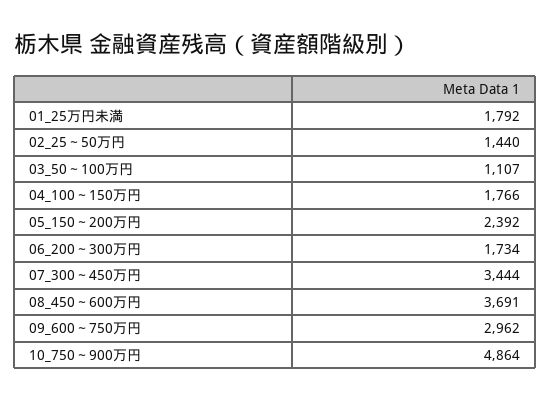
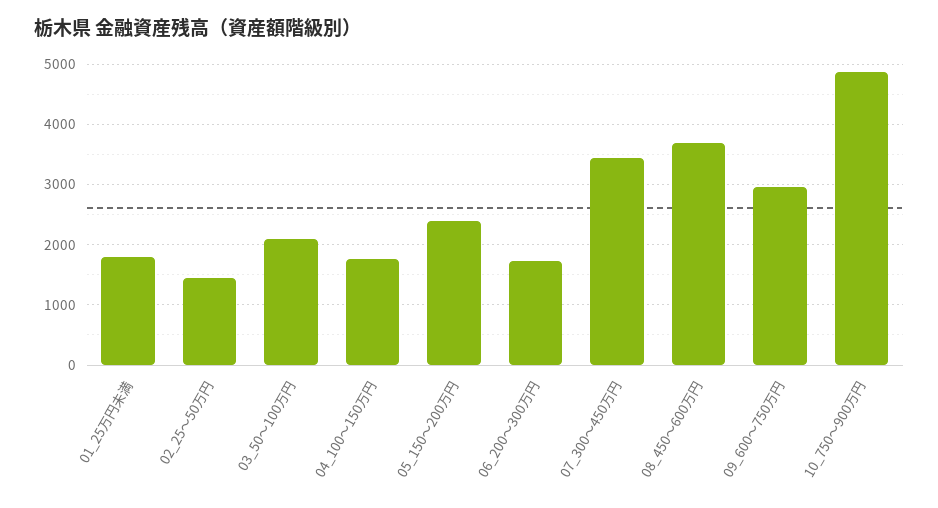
  {
    "01_25万円未満": 1792,
    "02_25～50万円": 1440,
-   "03_50～100万円": 1107,
+   "03_50～100万円": 2100,
    "04_100～150万円": 1766,
    "05_150～200万円": 2392,
    "06_200～300万円": 1734,
    "07_300～450万円": 3444,
    "08_450～600万円": 3691,
    "09_600～750万円": 2962,
    "10_750～900万円": 4864
  }

